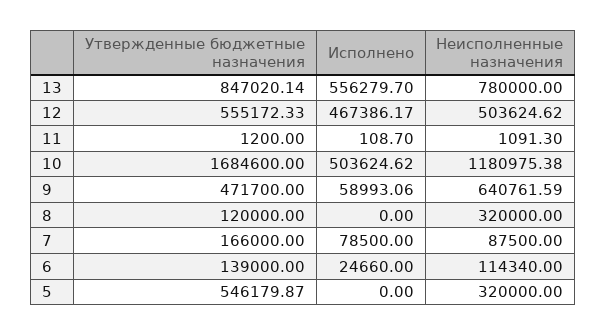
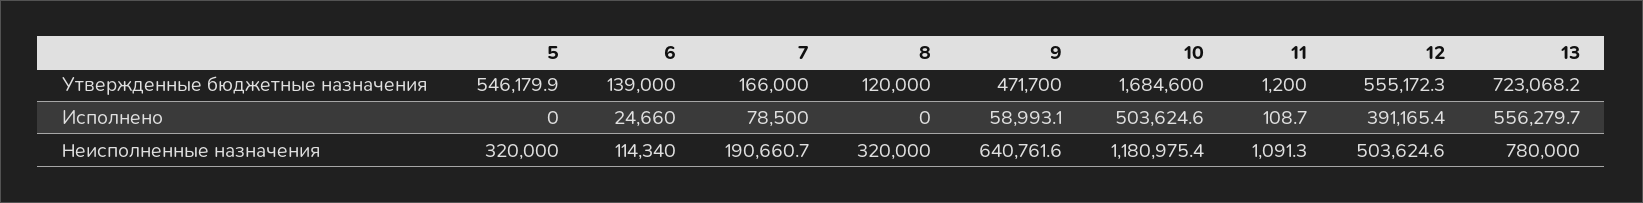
  {
    "Утвержденные бюджетные назначения": {
-     "13": 847020.14,
+     "13": 723068.2,
      "12": 555172.33,
      "11": 1200,
      "10": 1684600,
      "9": 471700,
      "8": 120000,
      "7": 166000,
      "6": 139000,
      "5": 546179.87
    },
    "Исполнено": {
      "13": 556279.7,
-     "12": 467386.17,
+     "12": 391165.4,
      "11": 108.7,
      "10": 503624.62,
      "9": 58993.06,
      "8": 0,
      "7": 78500,
      "6": 24660,
      "5": 0
    },
    "Неисполненные назначения": {
      "13": 780000,
      "12": 503624.62,
      "11": 1091.3,
      "10": 1180975.38,
      "9": 640761.59,
      "8": 320000,
-     "7": 87500,
+     "7": 190660.7,
      "6": 114340,
      "5": 320000
    }
  }

